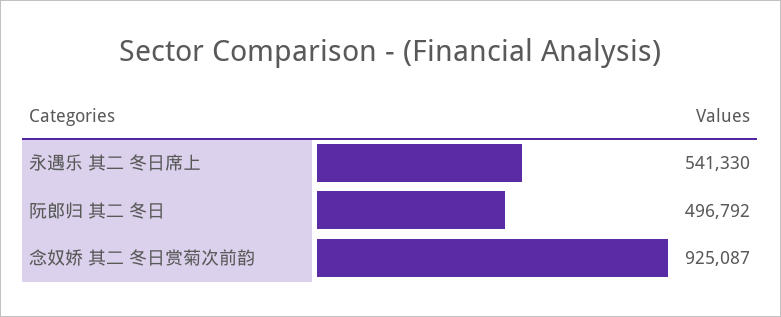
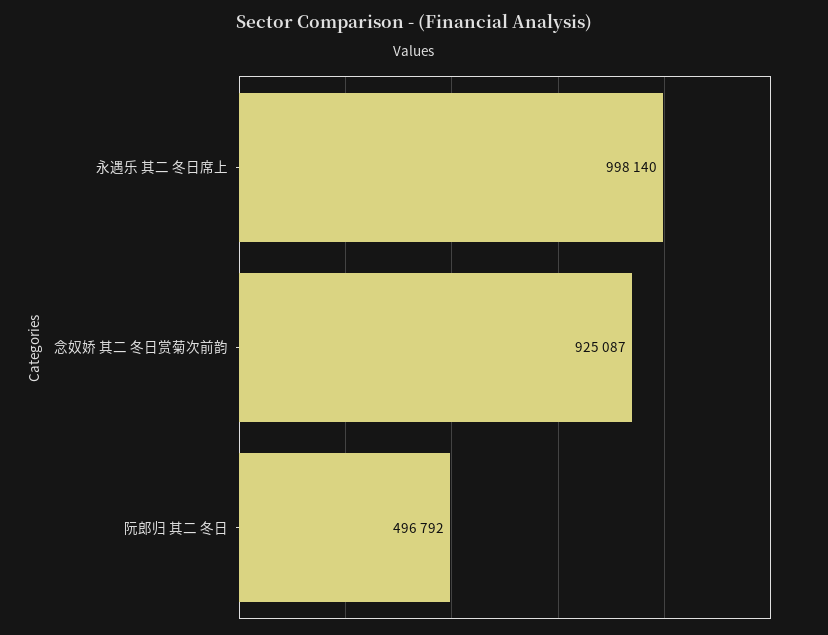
  {
-   "永遇乐 其二 冬日席上": 541330,
+   "永遇乐 其二 冬日席上": 998140,
    "阮郎归 其二 冬日": 496792,
    "念奴娇 其二 冬日赏菊次前韵": 925087
  }

